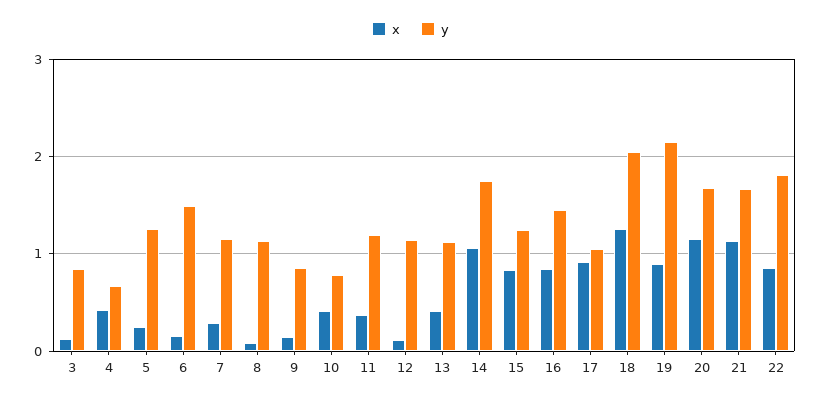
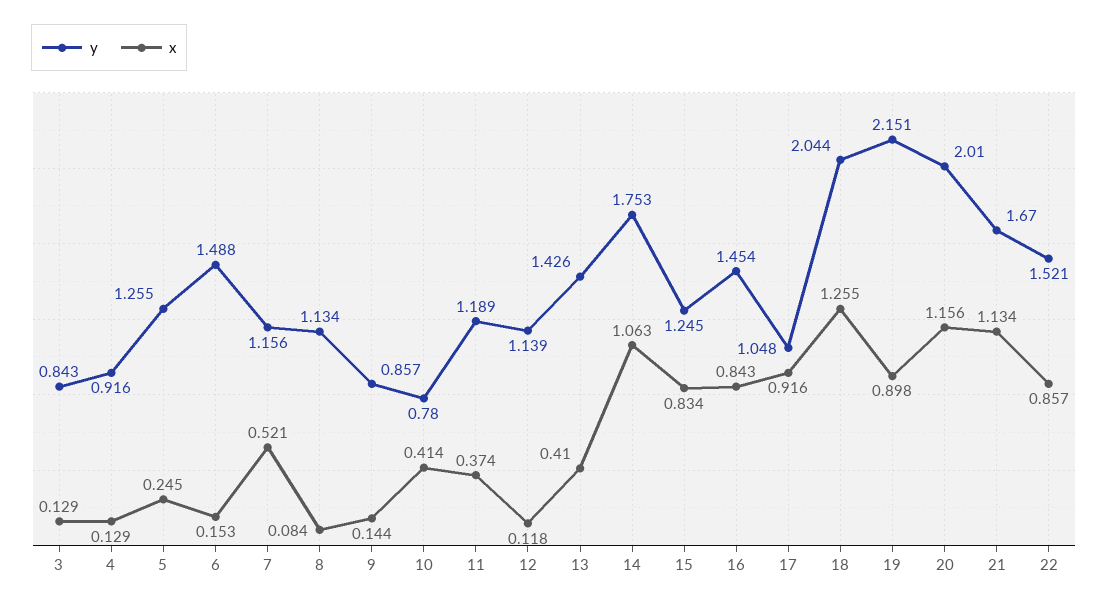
  {
    "x": {
      "3": 0.129,
-     "4": 0.4,
+     "4": 0.129,
      "5": 0.245,
      "6": 0.153,
-     "7": 0.3,
+     "7": 0.521,
      "8": 0.084,
      "9": 0.144,
      "10": 0.414,
      "11": 0.374,
      "12": 0.118,
      "13": 0.41,
      "14": 1.063,
      "15": 0.834,
      "16": 0.843,
      "17": 0.916,
      "18": 1.255,
      "19": 0.898,
      "20": 1.156,
      "21": 1.134,
      "22": 0.857
    },
    "y": {
      "3": 0.843,
-     "4": 0.7,
+     "4": 0.916,
      "5": 1.255,
      "6": 1.488,
      "7": 1.156,
      "8": 1.134,
      "9": 0.857,
      "10": 0.78,
      "11": 1.189,
      "12": 1.139,
-     "13": 1.1,
+     "13": 1.426,
      "14": 1.753,
      "15": 1.245,
      "16": 1.454,
      "17": 1.048,
      "18": 2.044,
      "19": 2.151,
-     "20": 1.7,
+     "20": 2.01,
      "21": 1.67,
-     "22": 1.8
+     "22": 1.521
    }
  }

